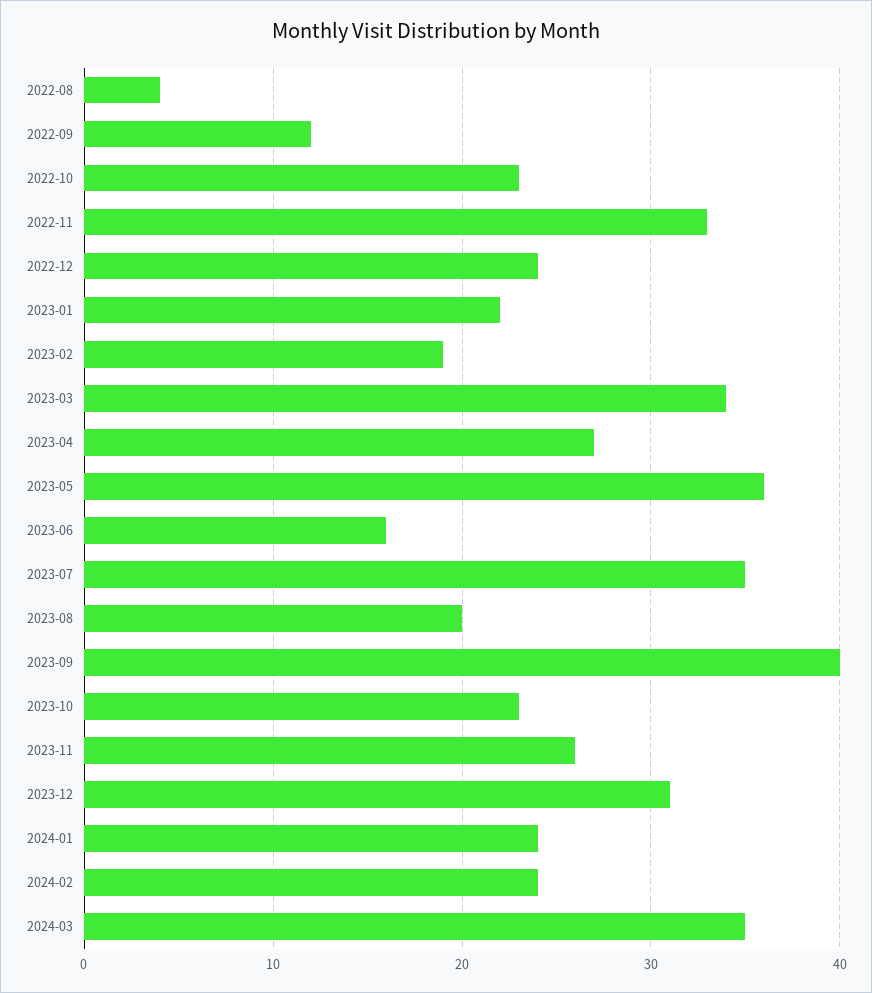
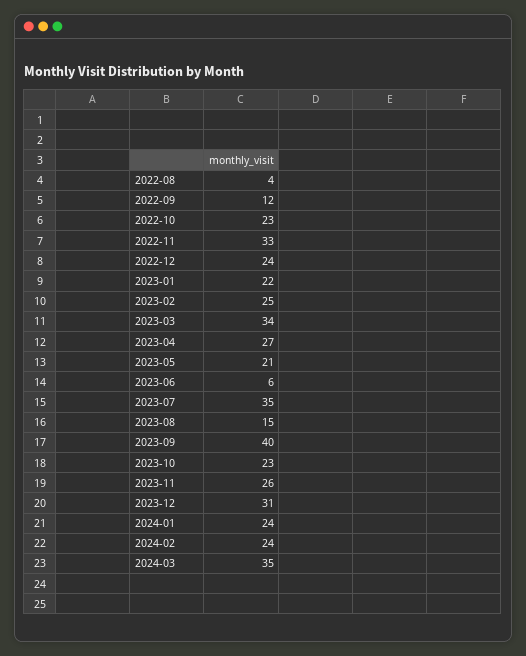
  {
    "2022-08": 4,
    "2022-09": 12,
    "2022-10": 23,
    "2022-11": 33,
    "2022-12": 24,
    "2023-01": 22,
-   "2023-02": 19,
+   "2023-02": 25,
    "2023-03": 34,
    "2023-04": 27,
-   "2023-05": 36,
+   "2023-05": 21,
-   "2023-06": 16,
+   "2023-06": 6,
    "2023-07": 35,
-   "2023-08": 20,
+   "2023-08": 15,
    "2023-09": 40,
    "2023-10": 23,
    "2023-11": 26,
    "2023-12": 31,
    "2024-01": 24,
    "2024-02": 24,
    "2024-03": 35
  }

